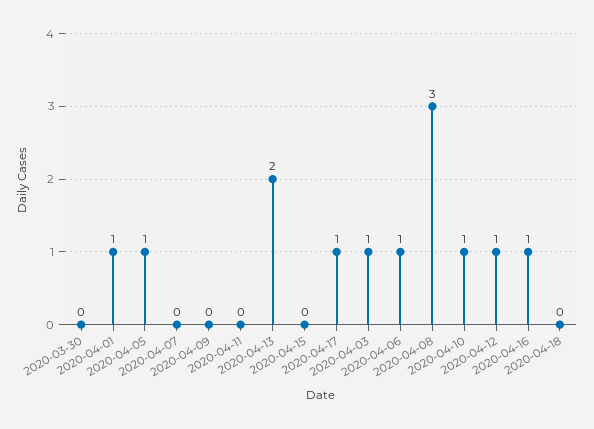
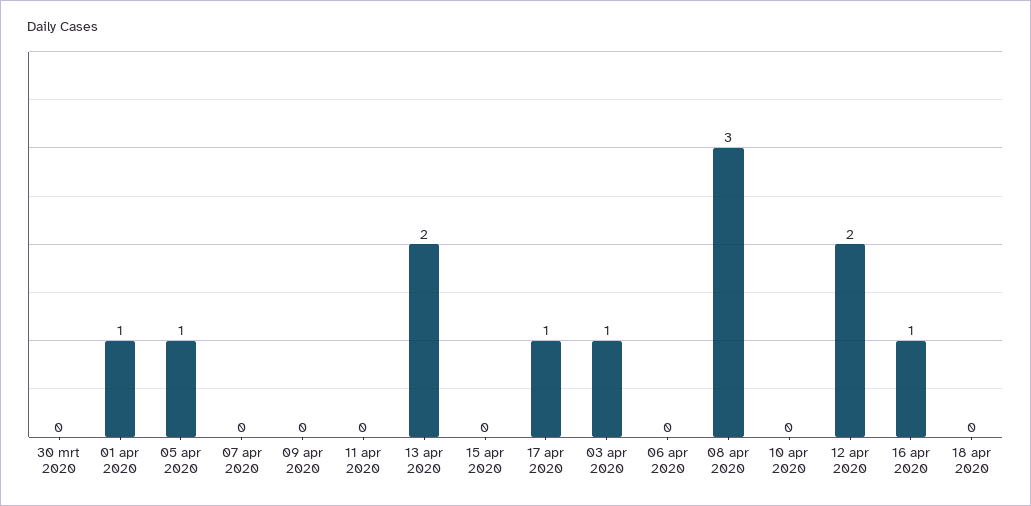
  {
    "2020-03-30": 0,
    "2020-04-01": 1,
    "2020-04-05": 1,
    "2020-04-07": 0,
    "2020-04-09": 0,
    "2020-04-11": 0,
    "2020-04-13": 2,
    "2020-04-15": 0,
    "2020-04-17": 1,
    "2020-04-03": 1,
-   "2020-04-06": 1,
+   "2020-04-06": 0,
    "2020-04-08": 3,
-   "2020-04-10": 1,
+   "2020-04-10": 0,
-   "2020-04-12": 1,
+   "2020-04-12": 2,
    "2020-04-16": 1,
    "2020-04-18": 0
  }

